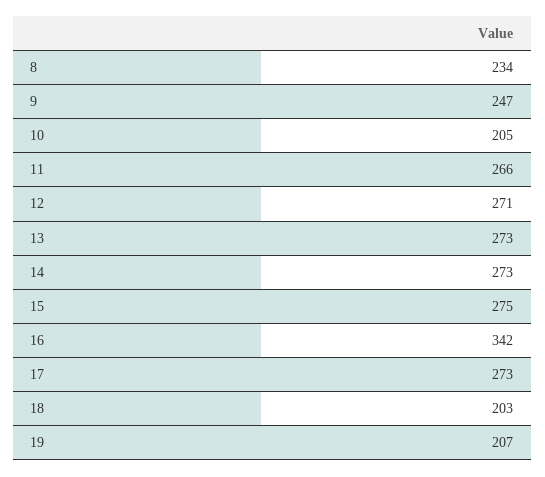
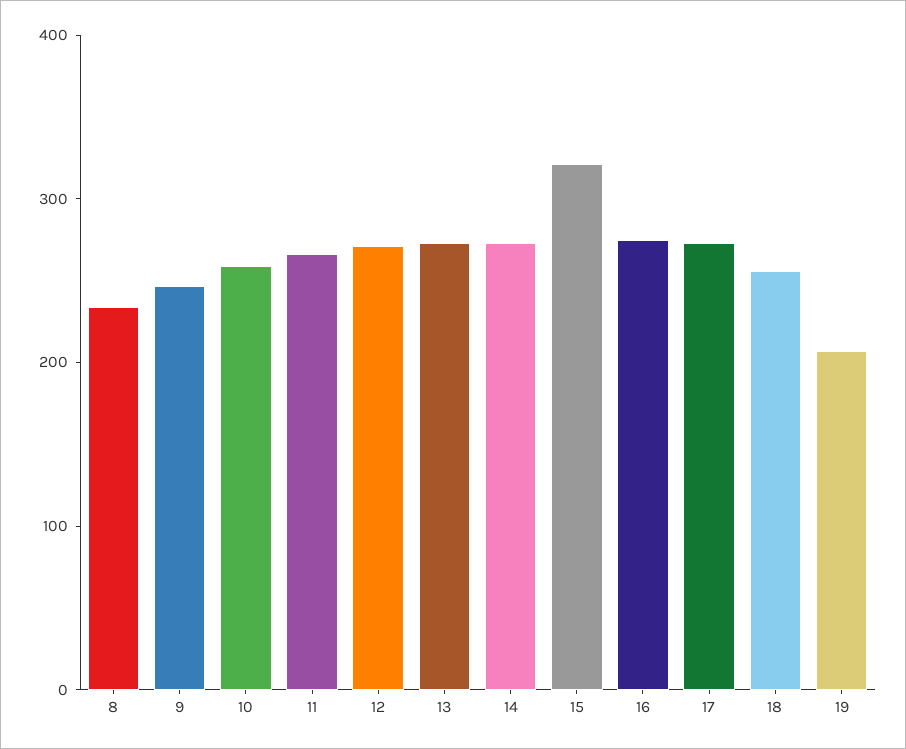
  {
    "8": 234,
    "9": 247,
-   "10": 205,
+   "10": 260,
    "11": 266,
    "12": 271,
    "13": 273,
    "14": 273,
-   "15": 275,
+   "15": 320,
-   "16": 342,
+   "16": 280,
    "17": 273,
-   "18": 203,
+   "18": 260,
    "19": 207
  }

